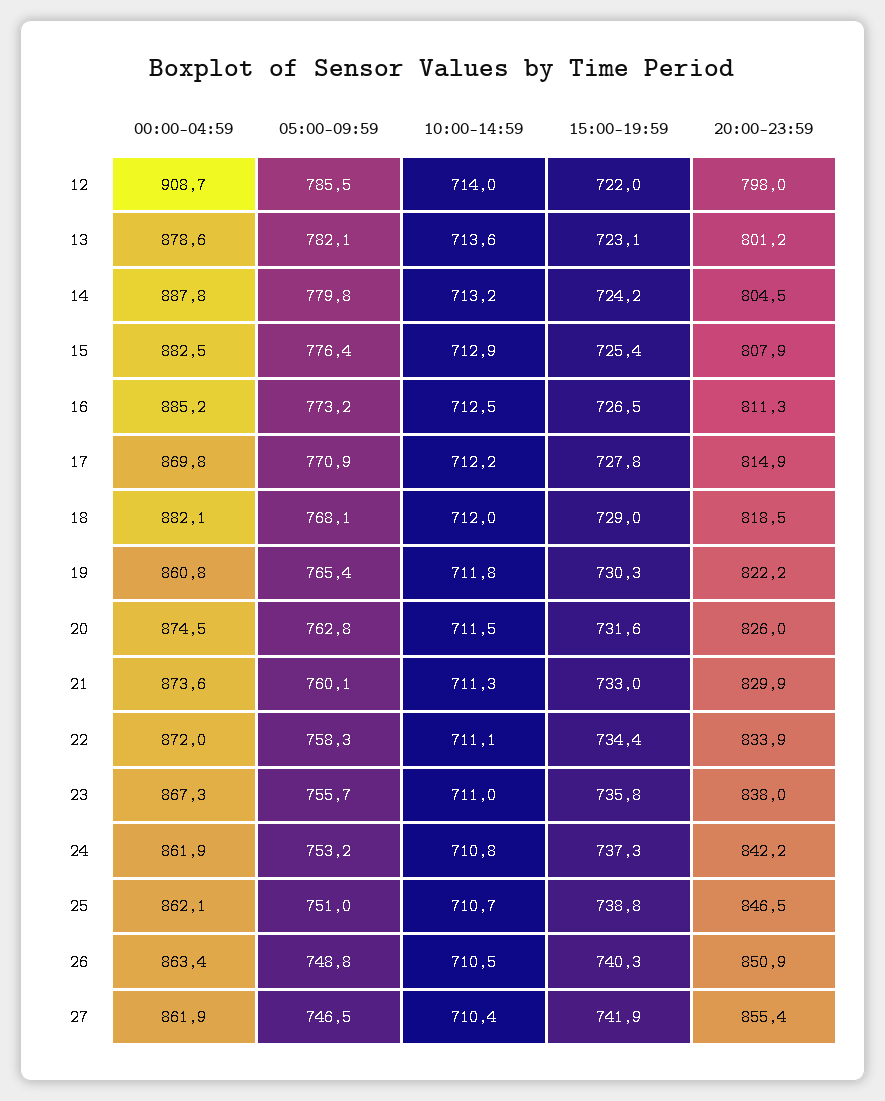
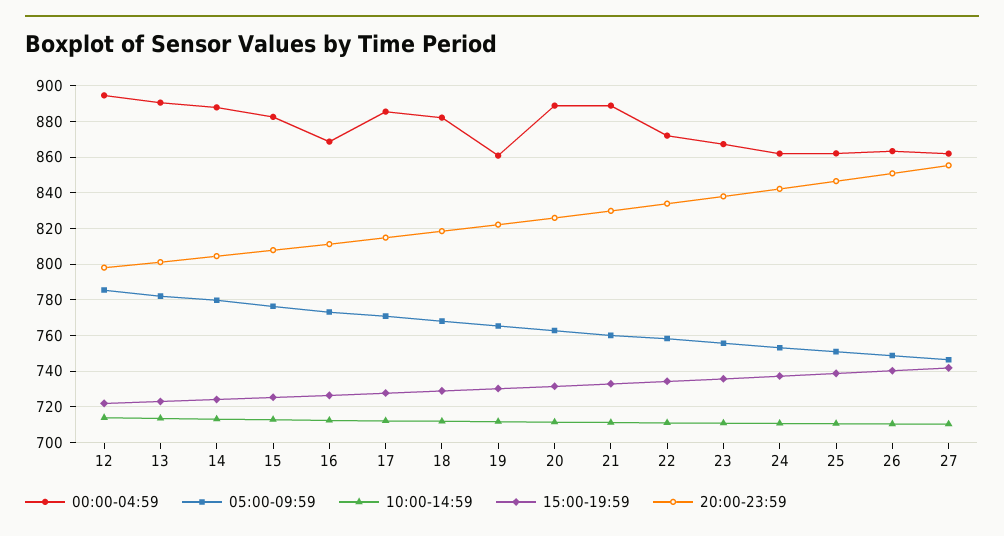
  {
    "00:00-04:59": {
-     "12": 908.7,
+     "12": 895,
-     "13": 878.6,
+     "13": 890,
      "14": 887.8,
      "15": 882.5,
-     "16": 885.2,
+     "16": 870,
-     "17": 869.8,
+     "17": 885,
      "18": 882.1,
      "19": 860.8,
-     "20": 874.5,
+     "20": 890,
-     "21": 873.6,
+     "21": 890,
      "22": 872,
      "23": 867.3,
      "24": 861.9,
      "25": 862.1,
      "26": 863.4,
      "27": 861.9
    },
    "05:00-09:59": {
      "12": 785.5,
      "13": 782.1,
      "14": 779.8,
      "15": 776.4,
      "16": 773.2,
      "17": 770.9,
      "18": 768.1,
      "19": 765.4,
      "20": 762.8,
      "21": 760.1,
      "22": 758.3,
      "23": 755.7,
      "24": 753.2,
      "25": 751,
      "26": 748.8,
      "27": 746.5
    },
    "10:00-14:59": {
      "12": 714,
      "13": 713.6,
      "14": 713.2,
      "15": 712.9,
      "16": 712.5,
      "17": 712.2,
      "18": 712,
      "19": 711.8,
      "20": 711.5,
      "21": 711.3,
      "22": 711.1,
      "23": 711,
      "24": 710.8,
      "25": 710.7,
      "26": 710.5,
      "27": 710.4
    },
    "15:00-19:59": {
      "12": 722,
      "13": 723.1,
      "14": 724.2,
      "15": 725.4,
      "16": 726.5,
      "17": 727.8,
      "18": 729,
      "19": 730.3,
      "20": 731.6,
      "21": 733,
      "22": 734.4,
      "23": 735.8,
      "24": 737.3,
      "25": 738.8,
      "26": 740.3,
      "27": 741.9
    },
    "20:00-23:59": {
      "12": 798,
      "13": 801.2,
      "14": 804.5,
      "15": 807.9,
      "16": 811.3,
      "17": 814.9,
      "18": 818.5,
      "19": 822.2,
      "20": 826,
      "21": 829.9,
      "22": 833.9,
      "23": 838,
      "24": 842.2,
      "25": 846.5,
      "26": 850.9,
      "27": 855.4
    }
  }

